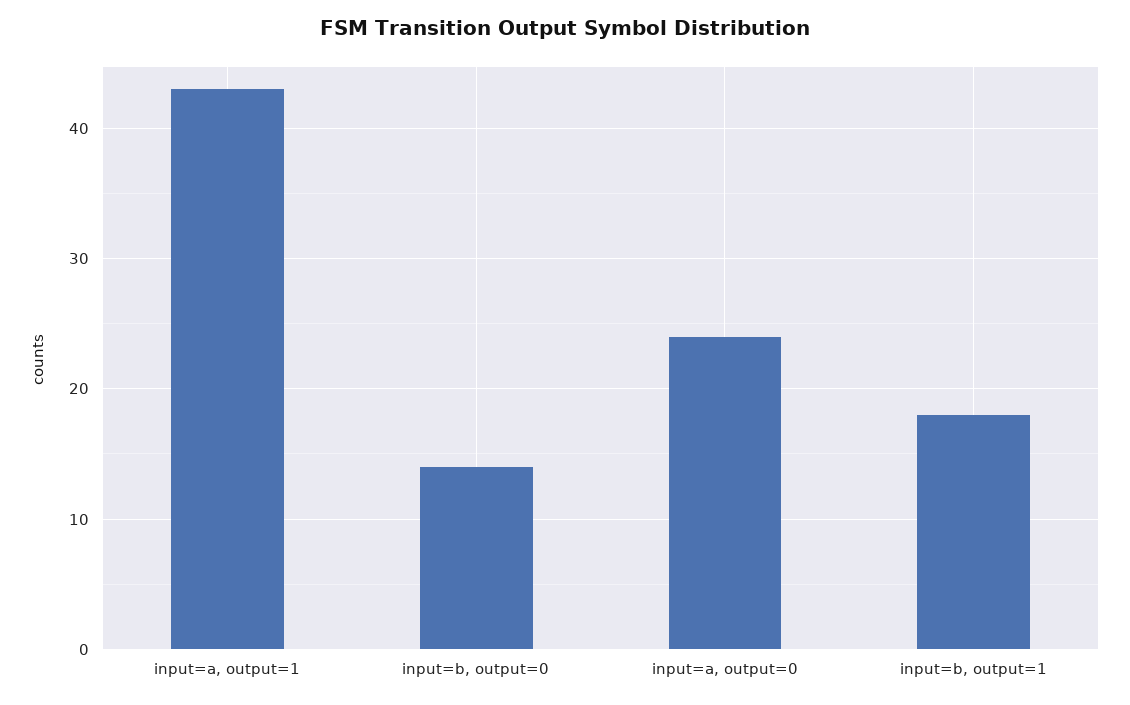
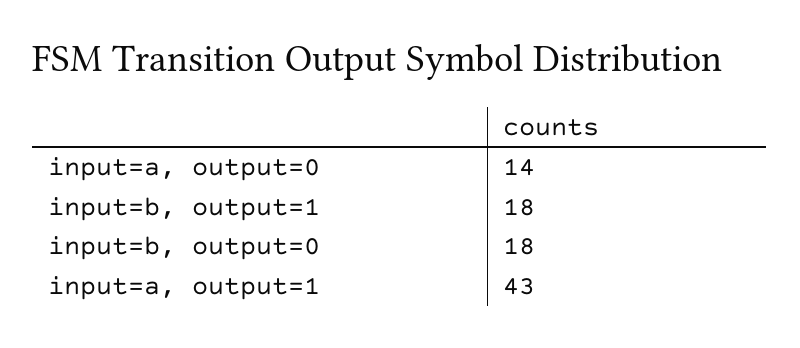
  {
    "input=a, output=1": 43,
-   "input=b, output=0": 14,
+   "input=b, output=0": 18,
-   "input=a, output=0": 24,
+   "input=a, output=0": 14,
    "input=b, output=1": 18
  }

